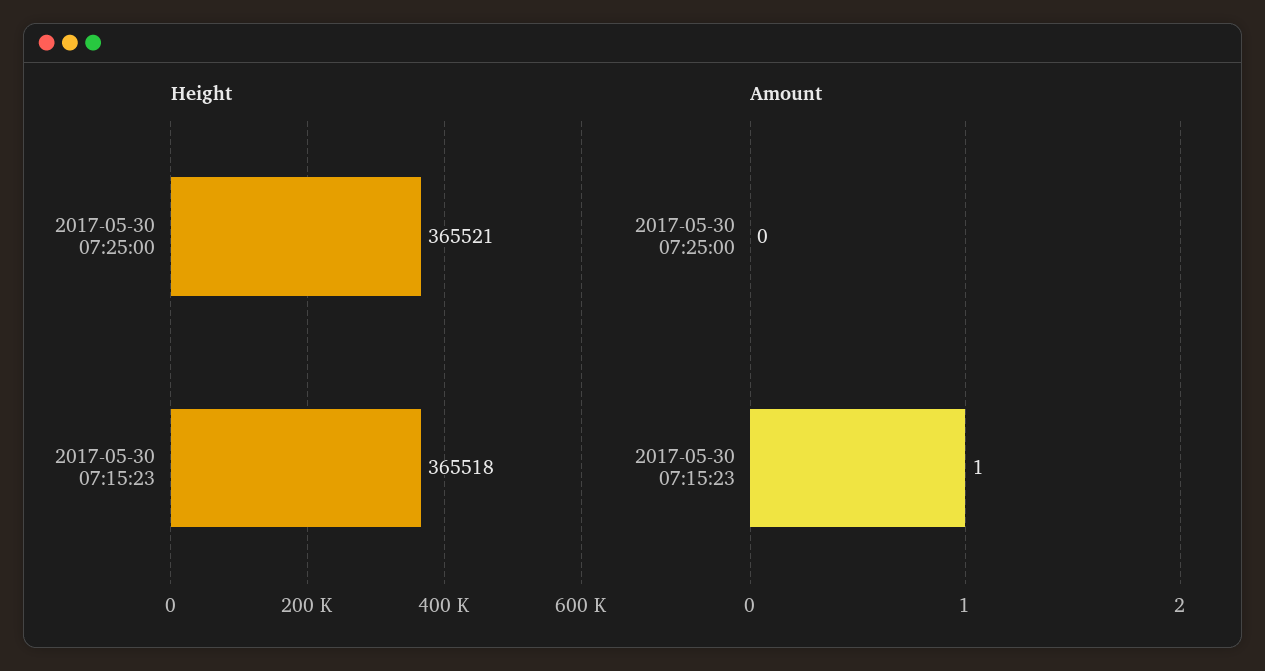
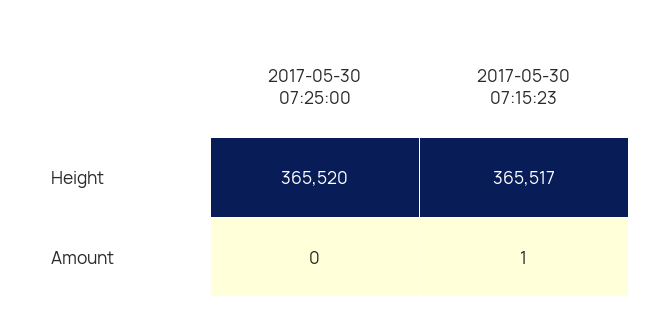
  {
    "Height": {
-     "2017-05-30 07:25:00": 365521,
+     "2017-05-30 07:25:00": 365520,
-     "2017-05-30 07:15:23": 365518
+     "2017-05-30 07:15:23": 365517
    },
    "Amount": {
      "2017-05-30 07:25:00": 0,
      "2017-05-30 07:15:23": 1
    }
  }

